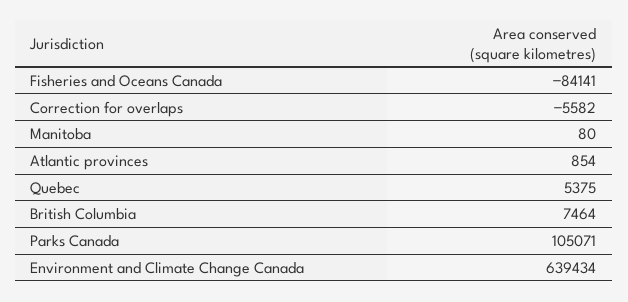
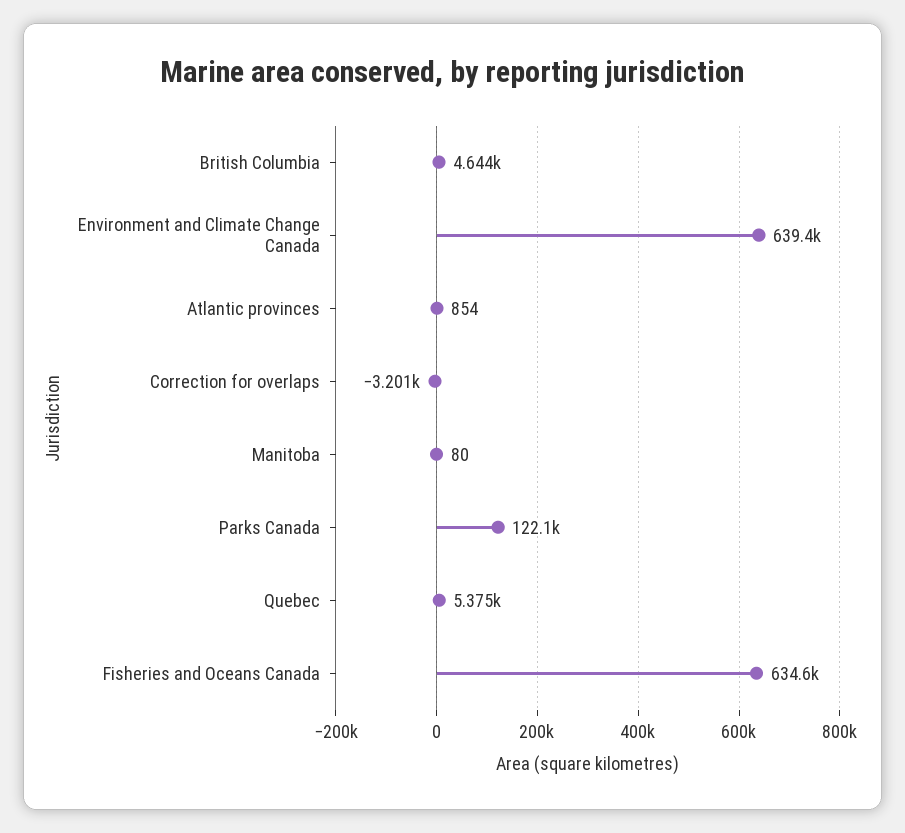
  {
-   "Fisheries and Oceans Canada": -84141,
+   "Fisheries and Oceans Canada": 634600,
-   "Correction for overlaps": -5582,
+   "Correction for overlaps": -3201,
    "Manitoba": 80,
    "Atlantic provinces": 854,
    "Quebec": 5375,
-   "British Columbia": 7464,
+   "British Columbia": 4644,
-   "Parks Canada": 105071,
+   "Parks Canada": 122100,
    "Environment and Climate Change Canada": 639434
  }

